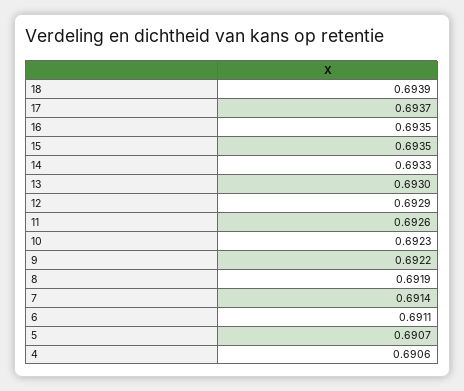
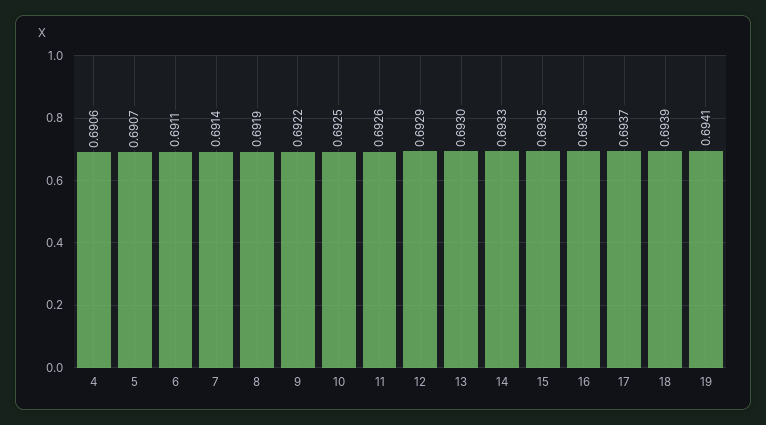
  {
    "18": 0.6939,
    "17": 0.6937,
    "16": 0.6935,
    "15": 0.6935,
    "14": 0.6933,
    "13": 0.693,
    "12": 0.6929,
    "11": 0.6926,
-   "10": 0.6923,
+   "10": 0.6925,
    "9": 0.6922,
    "8": 0.6919,
    "7": 0.6914,
    "6": 0.6911,
    "5": 0.6907,
-   "4": 0.6906
+   "4": 0.6906,
+   "19": 0.6941
  }

